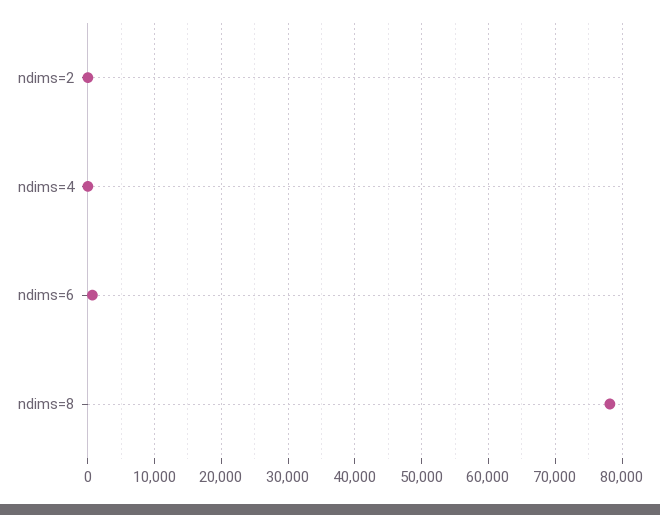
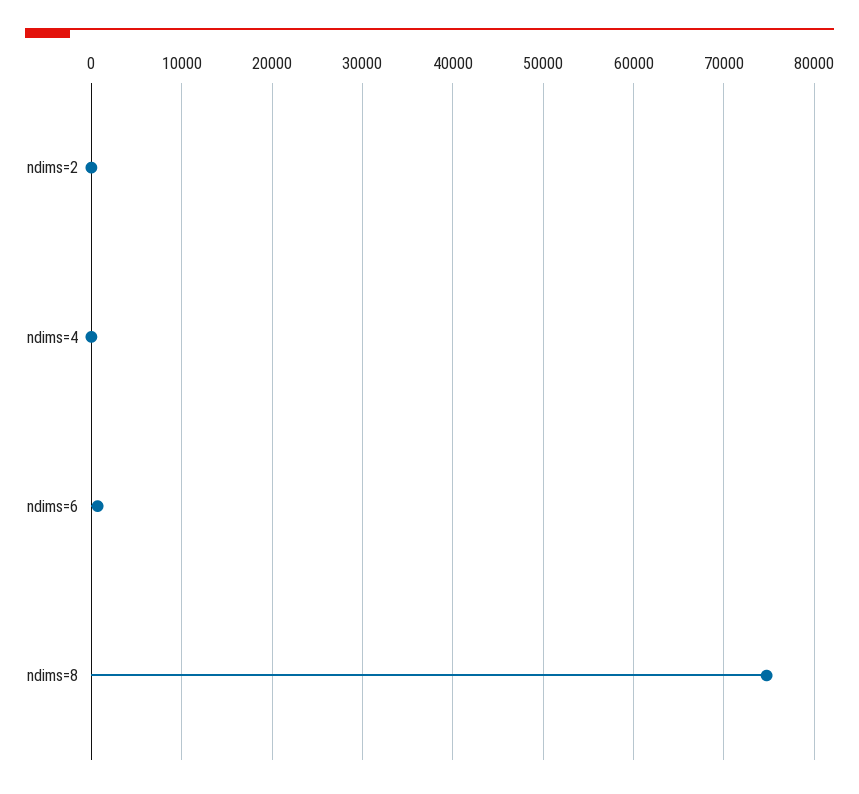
  {
    "ndims=2": 0,
    "ndims=4": 0,
    "ndims=6": 1000,
-   "ndims=8": 78000
+   "ndims=8": 75000
  }

